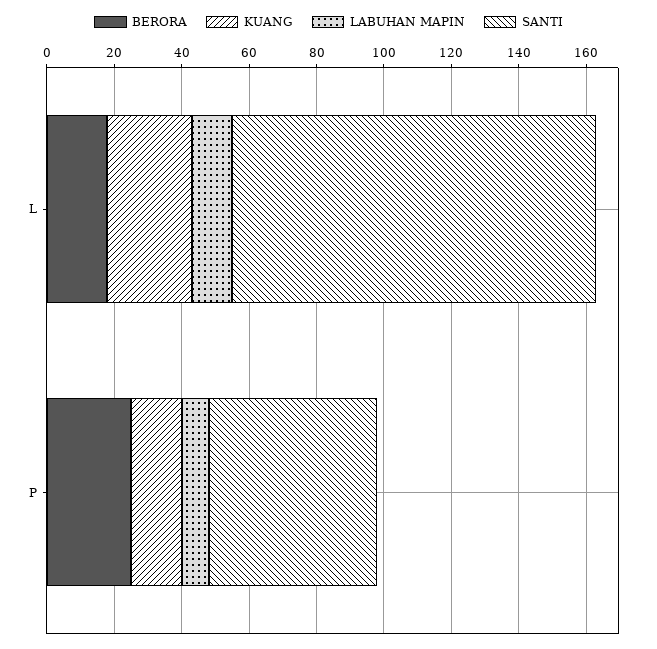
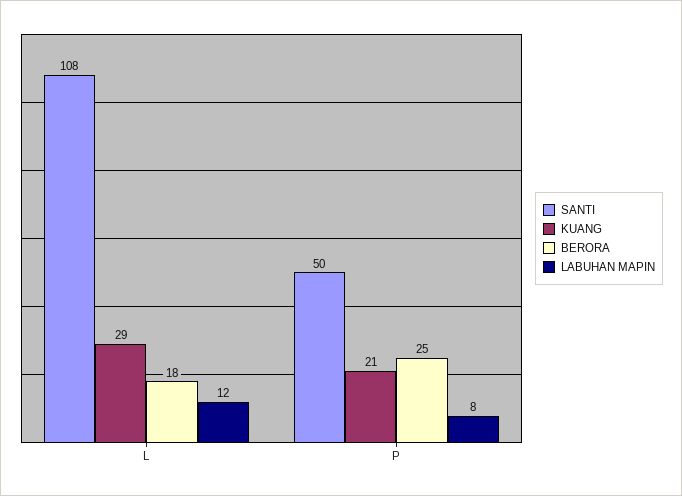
  {
    "BERORA": {
      "L": 18,
      "P": 25
    },
    "KUANG": {
-     "L": 25,
+     "L": 29,
-     "P": 15
+     "P": 21
    },
    "LABUHAN MAPIN": {
      "L": 12,
      "P": 8
    },
    "SANTI": {
      "L": 108,
      "P": 50
    }
  }

